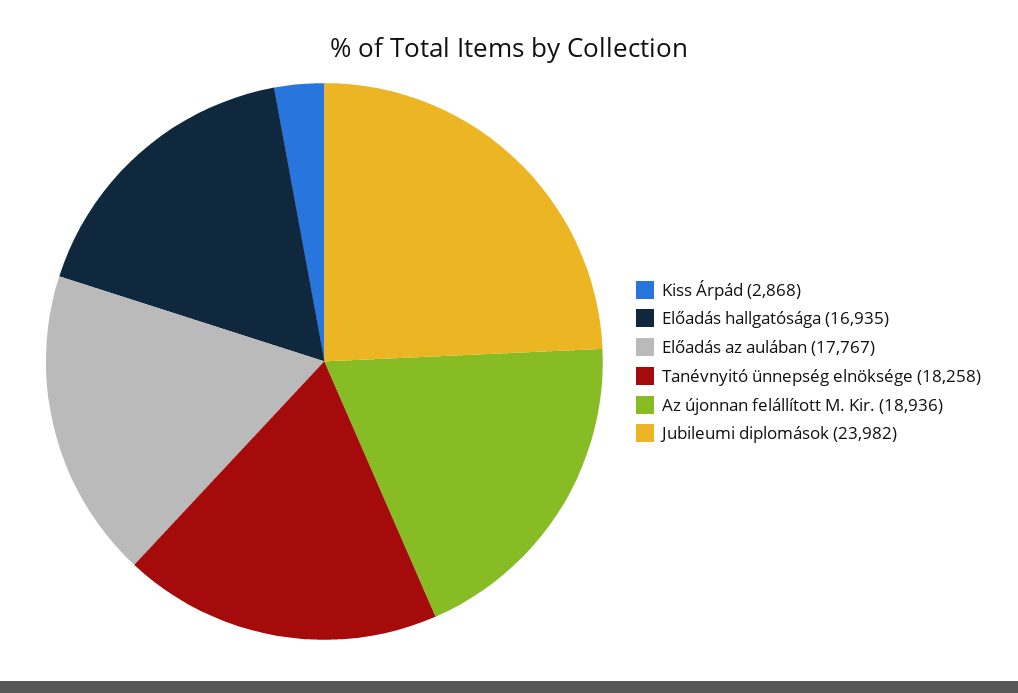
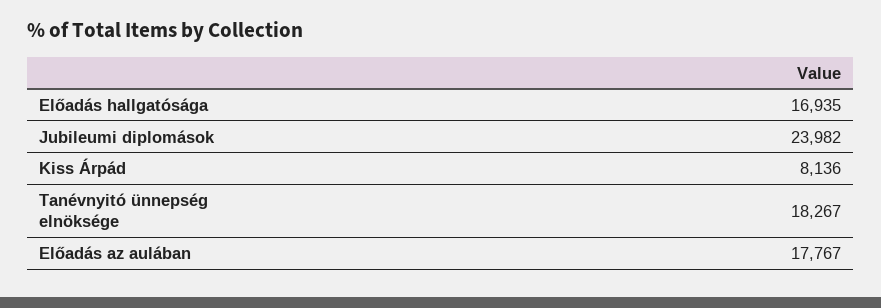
  {
-   "Kiss Árpád": 2868,
+   "Kiss Árpád": 8136,
    "Előadás hallgatósága": 16935,
    "Előadás az aulában": 17767,
-   "Tanévnyitó ünnepség elnöksége": 18258,
+   "Tanévnyitó ünnepség elnöksége": 18267,
-   "Az újonnan felállított M. Kir.": 18936,
    "Jubileumi diplomások": 23982
  }

